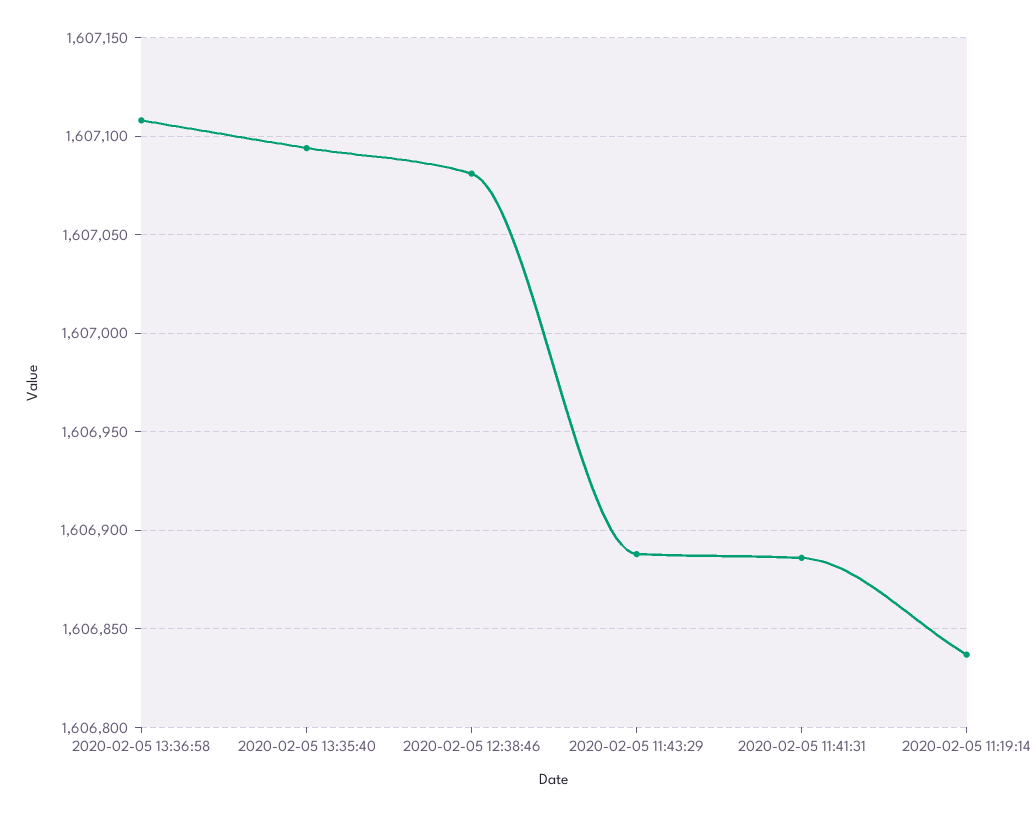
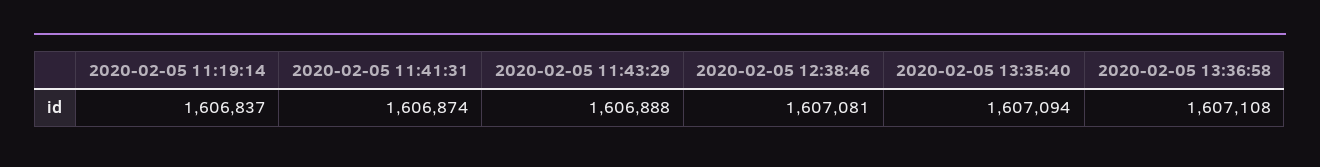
  {
    "2020-02-05 13:36:58": 1607108,
    "2020-02-05 13:35:40": 1607094,
    "2020-02-05 12:38:46": 1607081,
    "2020-02-05 11:43:29": 1606888,
-   "2020-02-05 11:41:31": 1606885,
+   "2020-02-05 11:41:31": 1606874,
    "2020-02-05 11:19:14": 1606837
  }

